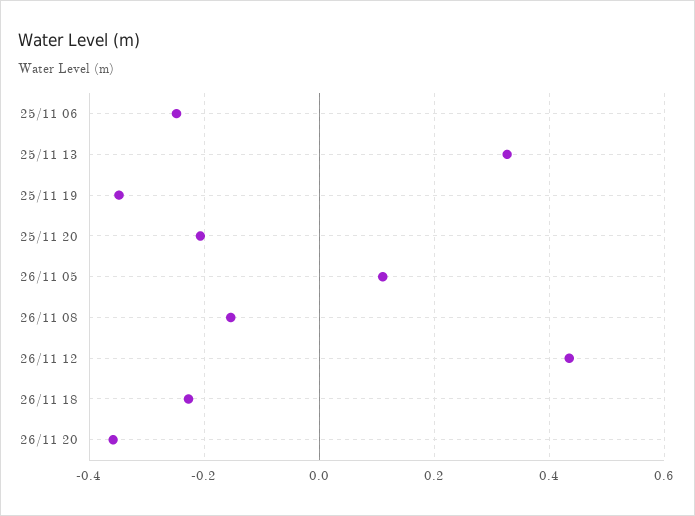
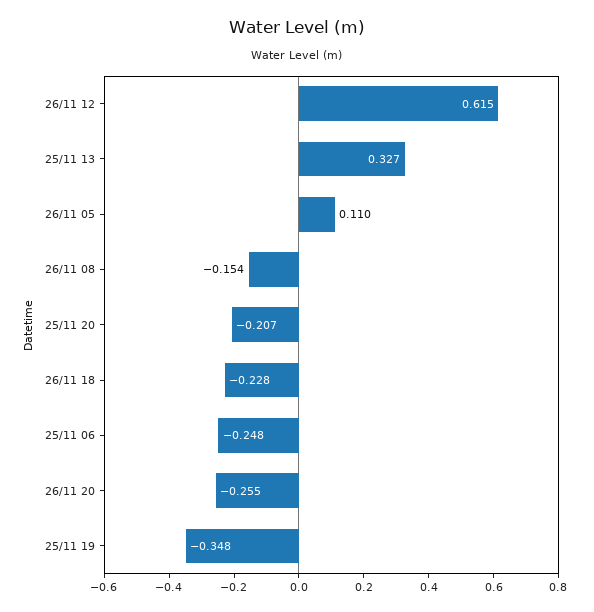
  {
    "25/11 06": -0.248,
    "25/11 13": 0.327,
    "25/11 19": -0.348,
    "25/11 20": -0.207,
    "26/11 05": 0.11,
    "26/11 08": -0.154,
-   "26/11 12": 0.44,
+   "26/11 12": 0.615,
    "26/11 18": -0.228,
-   "26/11 20": -0.36
+   "26/11 20": -0.255
  }

